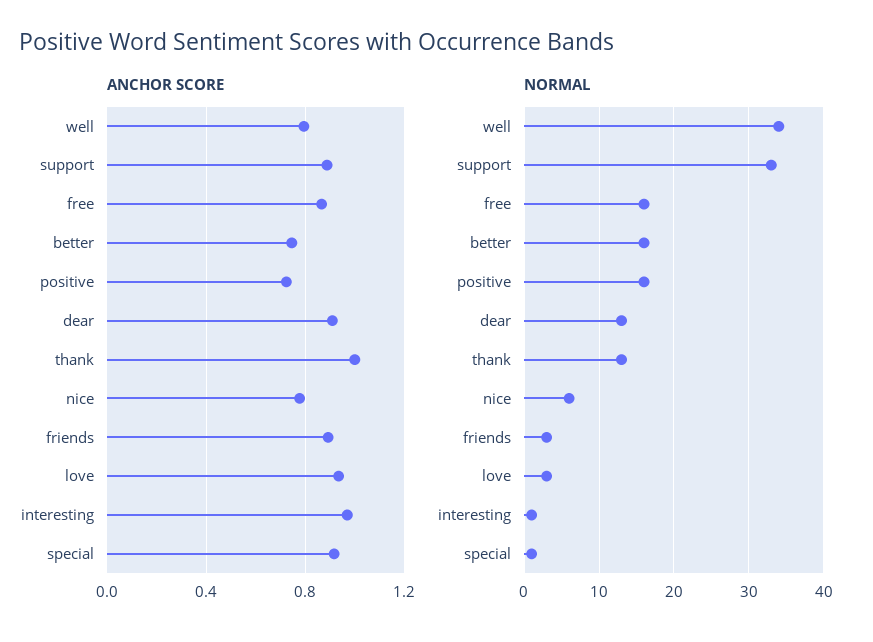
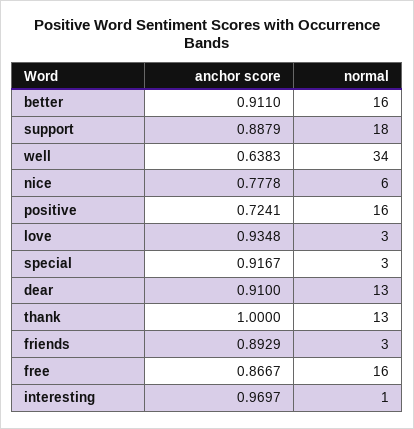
  {
    "ANCHOR SCORE": {
-     "well": 0.8,
+     "well": 0.6383,
      "support": 0.8879,
      "free": 0.8667,
-     "better": 0.75,
+     "better": 0.911,
      "positive": 0.7241,
      "dear": 0.91,
      "thank": 1,
      "nice": 0.7778,
      "friends": 0.8929,
      "love": 0.9348,
      "interesting": 0.9697,
      "special": 0.9167
    },
    "NORMAL": {
      "well": 34,
-     "support": 33,
+     "support": 18,
      "free": 16,
      "better": 16,
      "positive": 16,
      "dear": 13,
      "thank": 13,
      "nice": 6,
      "friends": 3,
      "love": 3,
      "interesting": 1,
-     "special": 1
+     "special": 3
    }
  }

